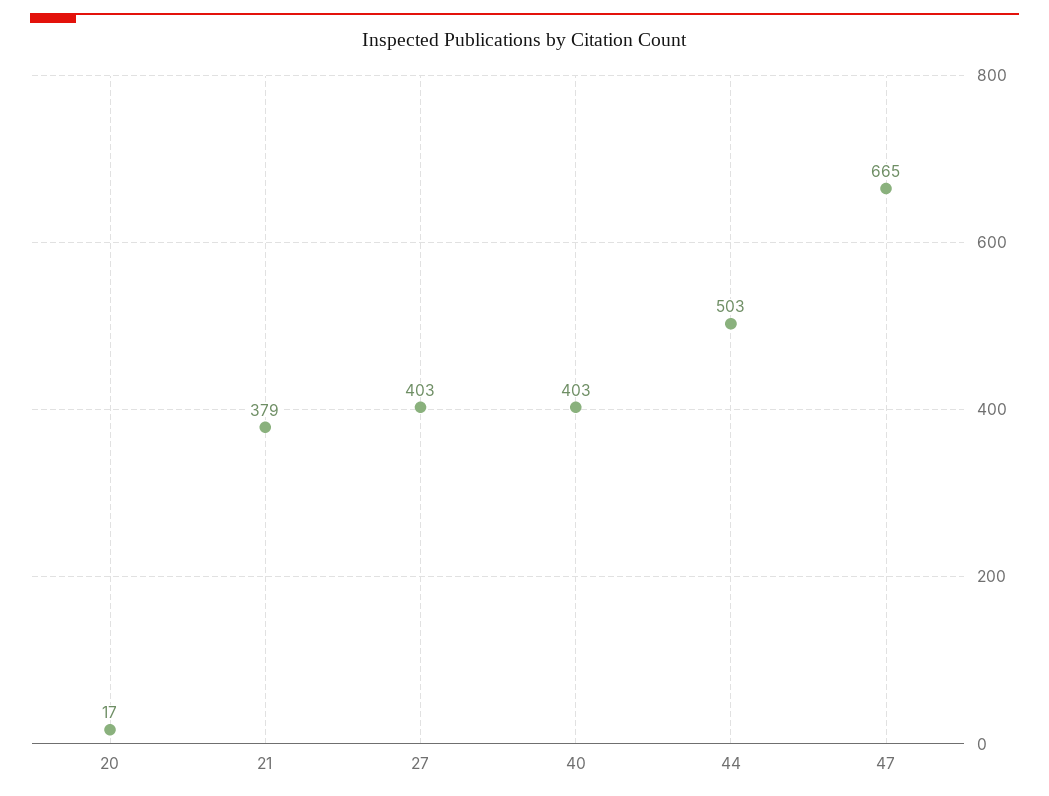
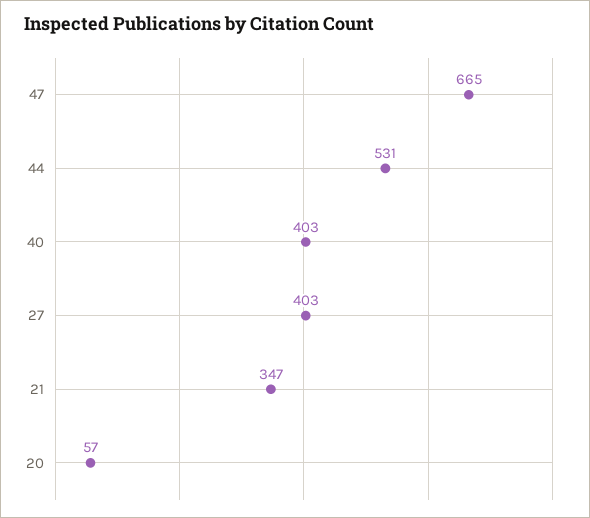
  {
-   "20": 17,
+   "20": 57,
-   "21": 379,
+   "21": 347,
    "27": 403,
    "40": 403,
-   "44": 503,
+   "44": 531,
    "47": 665
  }

